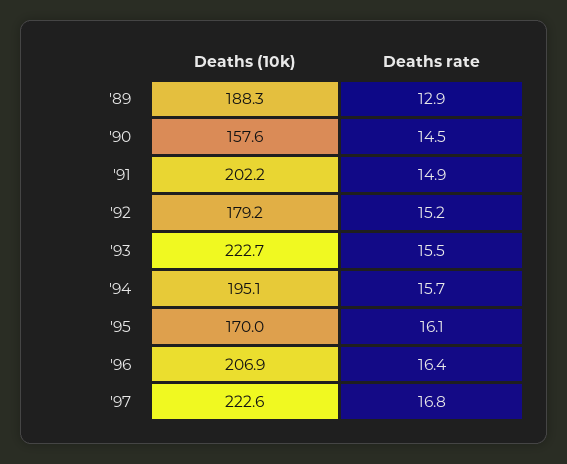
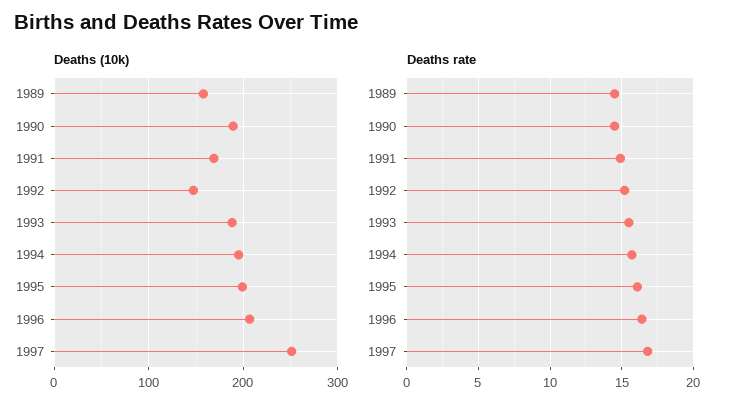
  {
    "Deaths (10k)": {
-     "'89": 188.3,
+     "'89": 160,
-     "'90": 157.6,
+     "'90": 190,
-     "'91": 202.2,
+     "'91": 170,
-     "'92": 179.2,
+     "'92": 150,
-     "'93": 222.7,
+     "'93": 190,
      "'94": 195.1,
-     "'95": 170,
+     "'95": 200,
      "'96": 206.9,
-     "'97": 222.6
+     "'97": 250
    },
    "Deaths rate": {
-     "'89": 12.9,
+     "'89": 14.5,
      "'90": 14.5,
      "'91": 14.9,
      "'92": 15.2,
      "'93": 15.5,
      "'94": 15.7,
      "'95": 16.1,
      "'96": 16.4,
      "'97": 16.8
    }
  }

